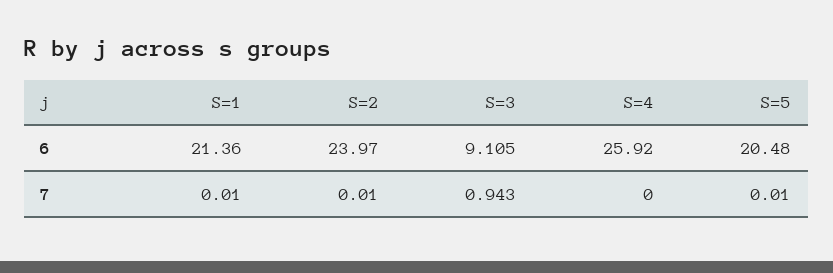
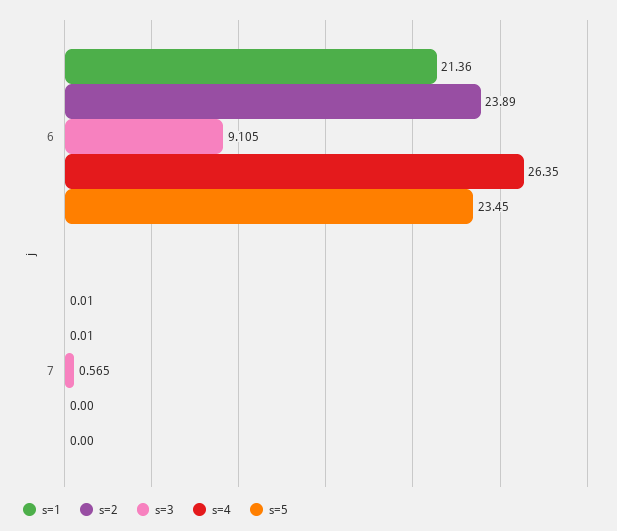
  {
    "S=1": {
      "6": 21.36,
      "7": 0.01
    },
    "S=2": {
-     "6": 23.97,
+     "6": 23.89,
      "7": 0.01
    },
    "S=3": {
      "6": 9.105,
-     "7": 0.943
+     "7": 0.565
    },
    "S=4": {
-     "6": 25.92,
+     "6": 26.35,
      "7": 0
    },
    "S=5": {
-     "6": 20.48,
+     "6": 23.45,
-     "7": 0.01
+     "7": 0
    }
  }

